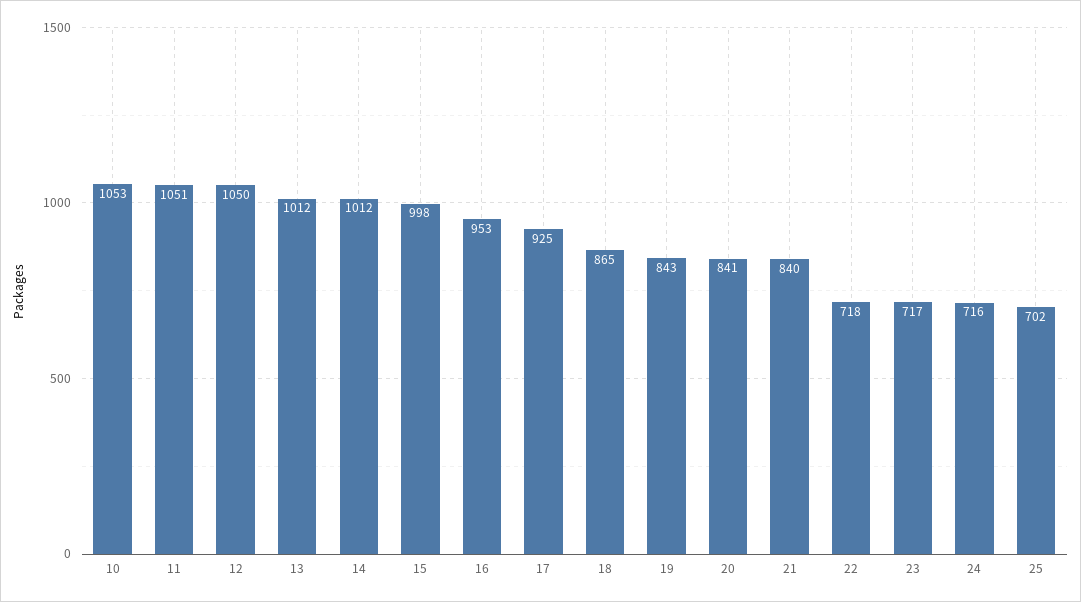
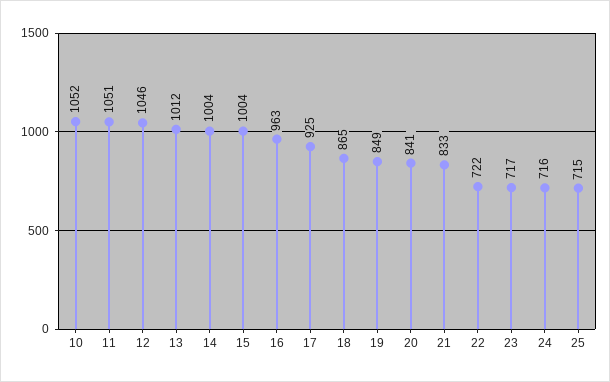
  {
-   "10": 1053,
+   "10": 1052,
    "11": 1051,
-   "12": 1050,
+   "12": 1046,
    "13": 1012,
-   "14": 1012,
+   "14": 1004,
-   "15": 998,
+   "15": 1004,
-   "16": 953,
+   "16": 963,
    "17": 925,
    "18": 865,
-   "19": 843,
+   "19": 849,
    "20": 841,
-   "21": 840,
+   "21": 833,
-   "22": 718,
+   "22": 722,
    "23": 717,
    "24": 716,
-   "25": 702
+   "25": 715
  }

